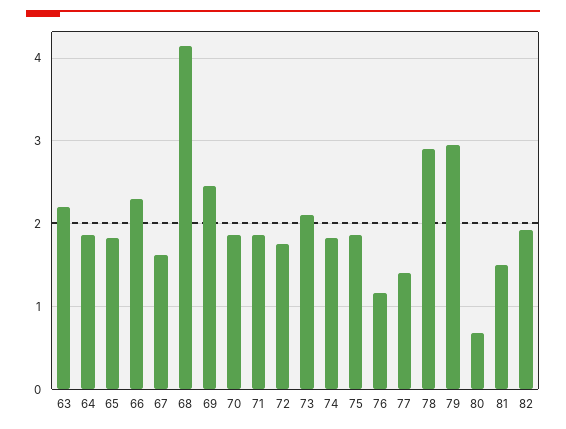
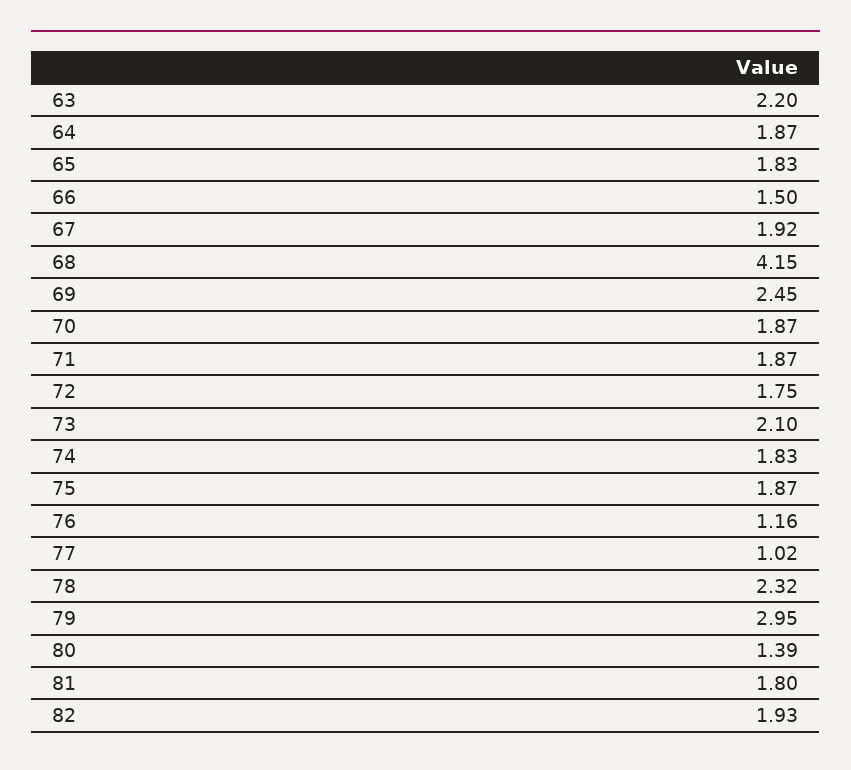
  {
    "63": 2.2,
    "64": 1.87,
    "65": 1.83,
-   "66": 2.3,
+   "66": 1.5,
-   "67": 1.6,
+   "67": 1.92,
    "68": 4.15,
    "69": 2.45,
    "70": 1.87,
    "71": 1.87,
    "72": 1.75,
    "73": 2.1,
    "74": 1.83,
    "75": 1.87,
    "76": 1.16,
-   "77": 1.4,
+   "77": 1.02,
-   "78": 2.9,
+   "78": 2.32,
    "79": 2.95,
-   "80": 0.7,
+   "80": 1.39,
-   "81": 1.5,
+   "81": 1.8,
    "82": 1.93
  }

